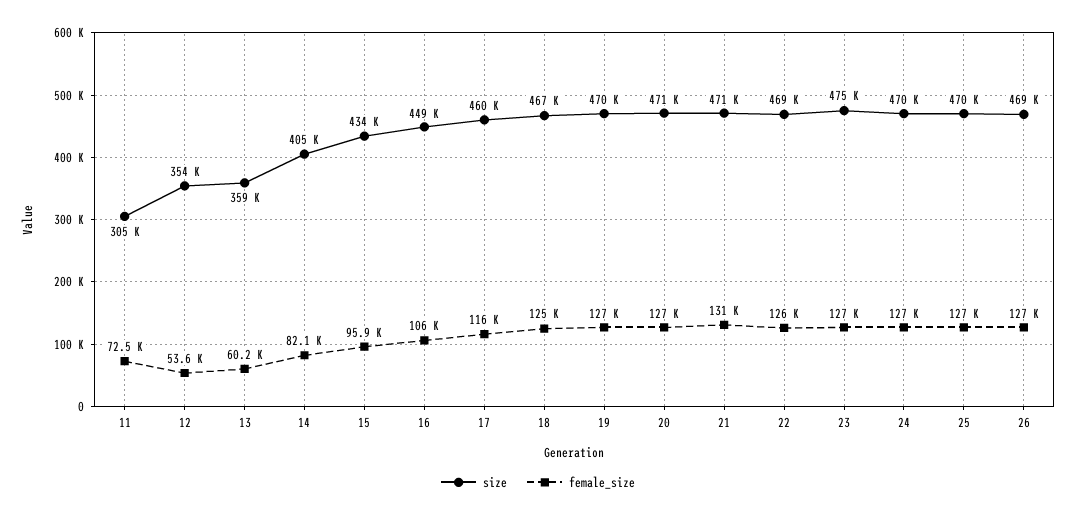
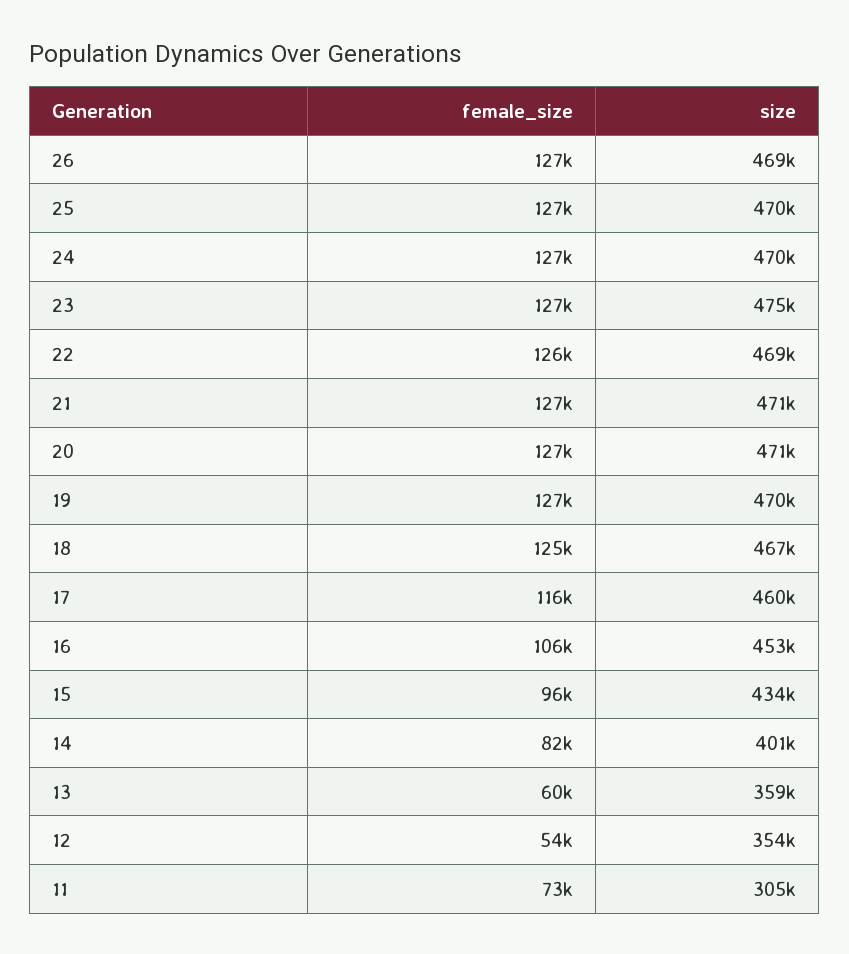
  {
    "size": {
      "11": 305000,
      "12": 354000,
      "13": 359000,
-     "14": 405000,
+     "14": 401000,
      "15": 434000,
-     "16": 449000,
+     "16": 453000,
      "17": 460000,
      "18": 467000,
      "19": 470000,
      "20": 471000,
      "21": 471000,
      "22": 469000,
      "23": 475000,
      "24": 470000,
      "25": 470000,
      "26": 469000
    },
    "female_size": {
      "11": 72500,
      "12": 53600,
      "13": 60200,
      "14": 82100,
      "15": 95900,
      "16": 106000,
      "17": 116000,
      "18": 125000,
      "19": 127000,
      "20": 127000,
-     "21": 131000,
+     "21": 127000,
      "22": 126000,
      "23": 127000,
      "24": 127000,
      "25": 127000,
      "26": 127000
    }
  }

